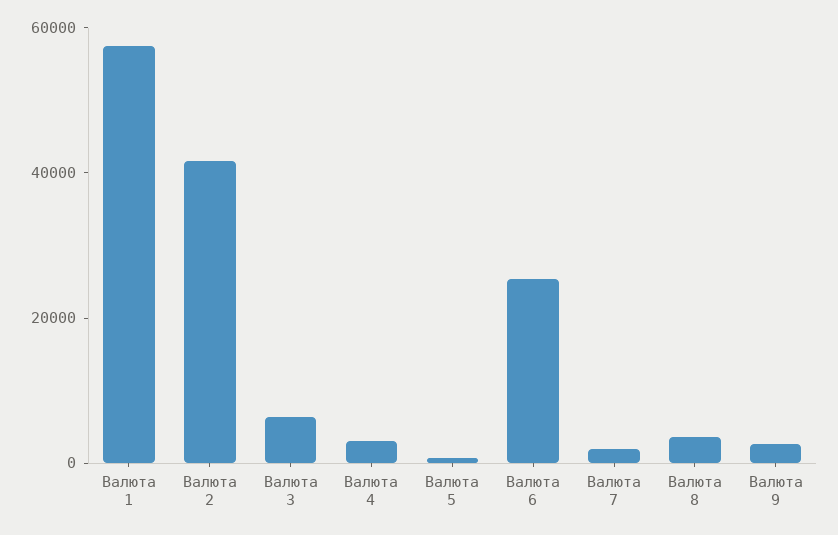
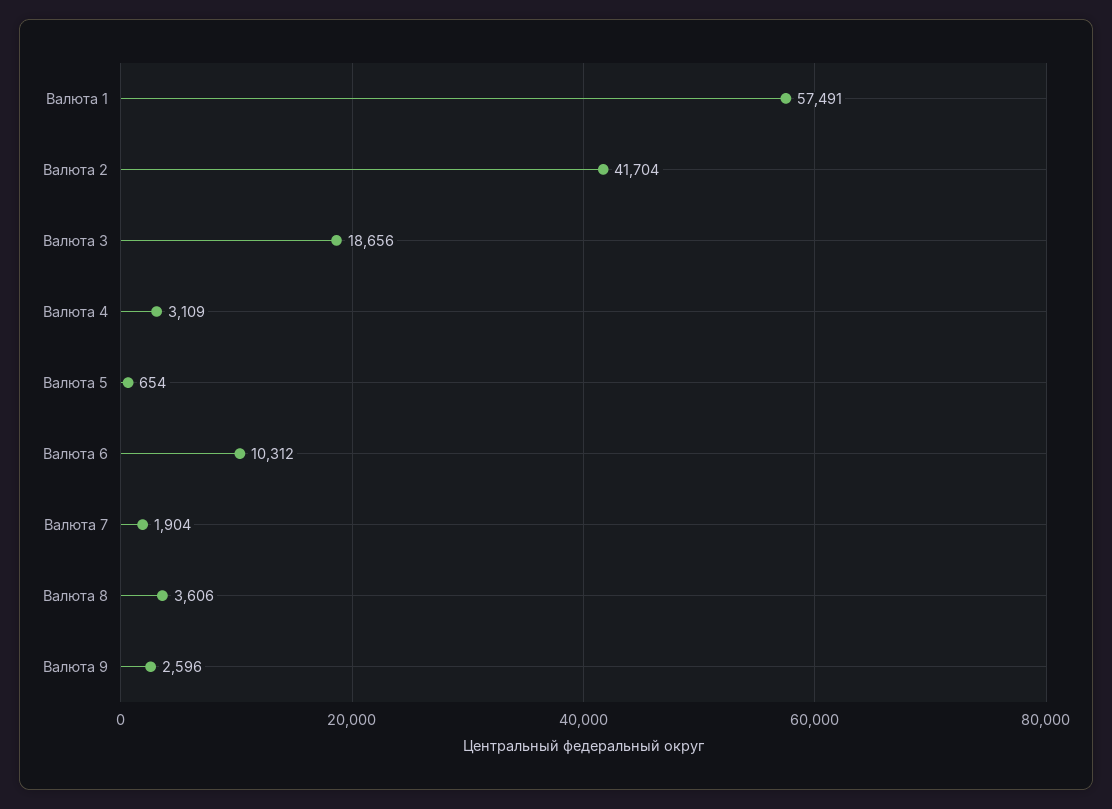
  {
    "Валюта 1": 57491,
    "Валюта 2": 41704,
-   "Валюта 3": 5000,
+   "Валюта 3": 18656,
    "Валюта 4": 3109,
    "Валюта 5": 654,
-   "Валюта 6": 25000,
+   "Валюта 6": 10312,
    "Валюта 7": 1904,
    "Валюта 8": 3606,
    "Валюта 9": 2596
  }

